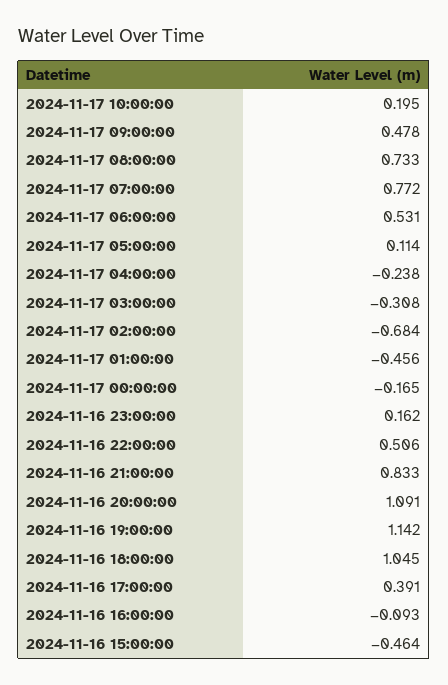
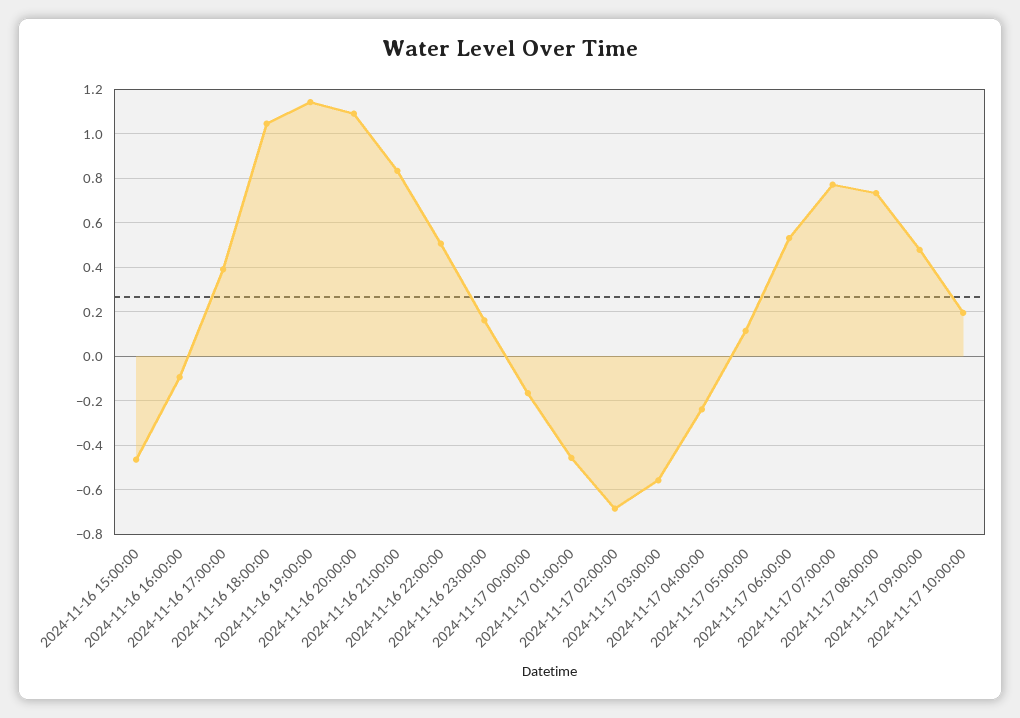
  {
    "2024-11-17 10:00:00": 0.195,
    "2024-11-17 09:00:00": 0.478,
    "2024-11-17 08:00:00": 0.733,
    "2024-11-17 07:00:00": 0.772,
    "2024-11-17 06:00:00": 0.531,
    "2024-11-17 05:00:00": 0.114,
    "2024-11-17 04:00:00": -0.238,
-   "2024-11-17 03:00:00": -0.308,
+   "2024-11-17 03:00:00": -0.55,
    "2024-11-17 02:00:00": -0.684,
    "2024-11-17 01:00:00": -0.456,
    "2024-11-17 00:00:00": -0.165,
    "2024-11-16 23:00:00": 0.162,
    "2024-11-16 22:00:00": 0.506,
    "2024-11-16 21:00:00": 0.833,
    "2024-11-16 20:00:00": 1.091,
    "2024-11-16 19:00:00": 1.142,
    "2024-11-16 18:00:00": 1.045,
    "2024-11-16 17:00:00": 0.391,
    "2024-11-16 16:00:00": -0.093,
    "2024-11-16 15:00:00": -0.464
  }

